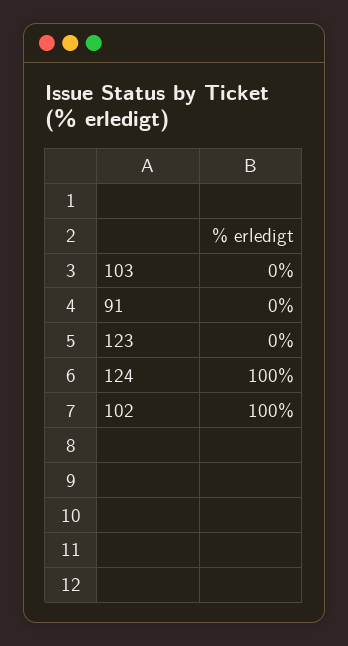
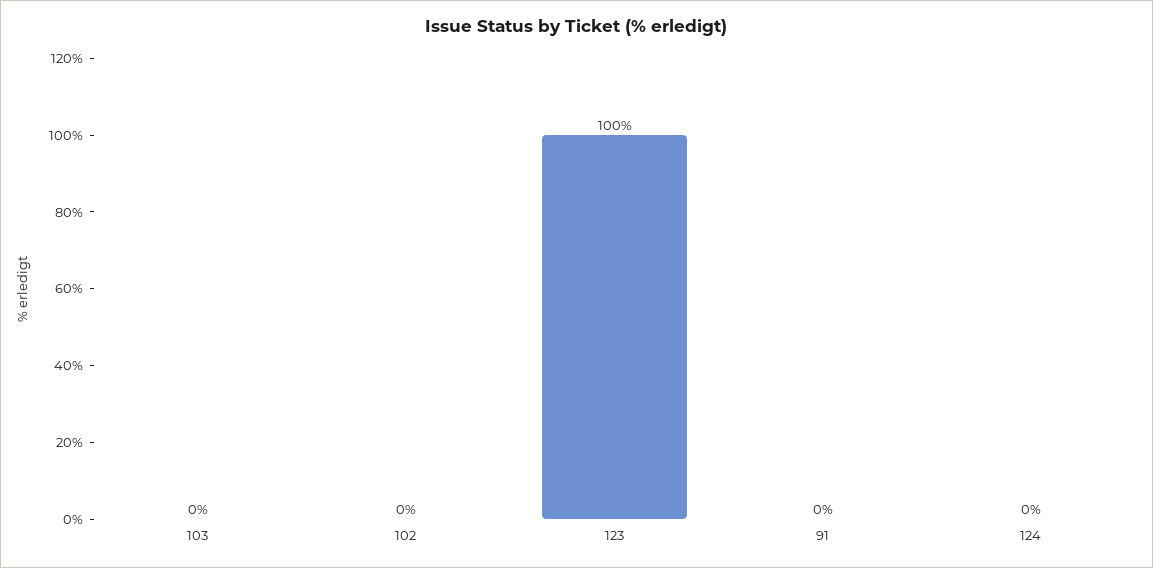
  {
    "103": 0,
    "91": 0,
-   "123": 0,
+   "123": 100,
-   "124": 100,
+   "124": 0,
-   "102": 100
+   "102": 0
  }

